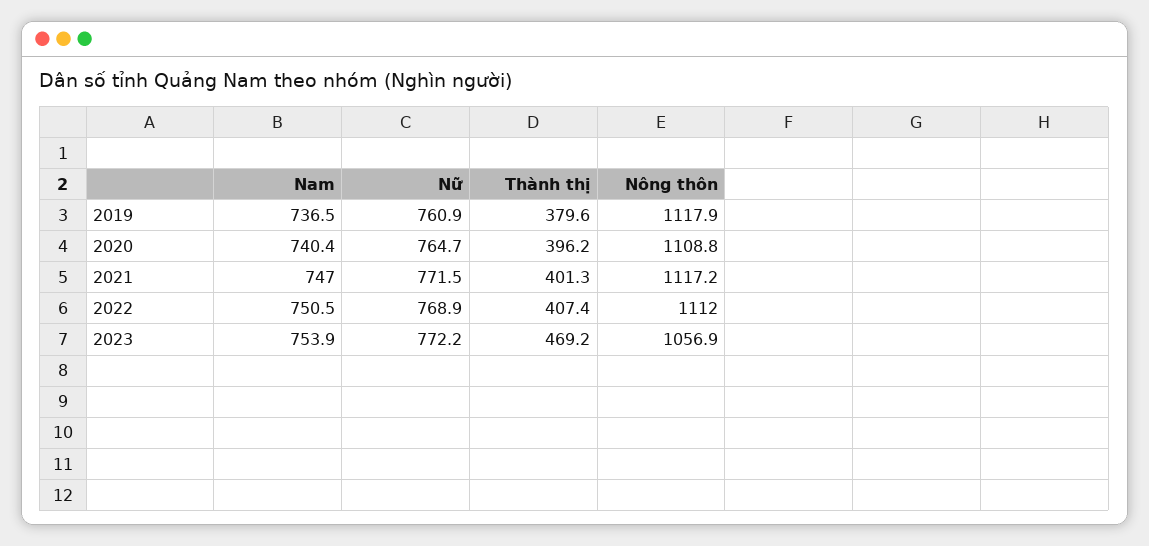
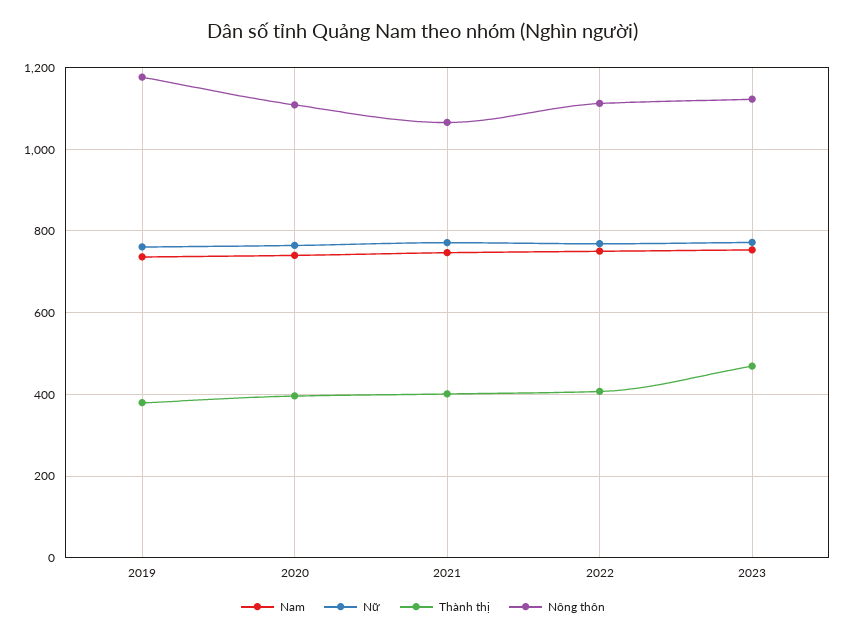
  {
    "Nam": {
      "2019": 736.5,
      "2020": 740.4,
      "2021": 747,
      "2022": 750.5,
      "2023": 753.9
    },
    "Nữ": {
      "2019": 760.9,
      "2020": 764.7,
      "2021": 771.5,
      "2022": 768.9,
      "2023": 772.2
    },
    "Thành thị": {
      "2019": 379.6,
      "2020": 396.2,
      "2021": 401.3,
      "2022": 407.4,
      "2023": 469.2
    },
    "Nông thôn": {
-     "2019": 1117.9,
+     "2019": 1180,
      "2020": 1108.8,
-     "2021": 1117.2,
+     "2021": 1060,
      "2022": 1112,
-     "2023": 1056.9
+     "2023": 1120
    }
  }

